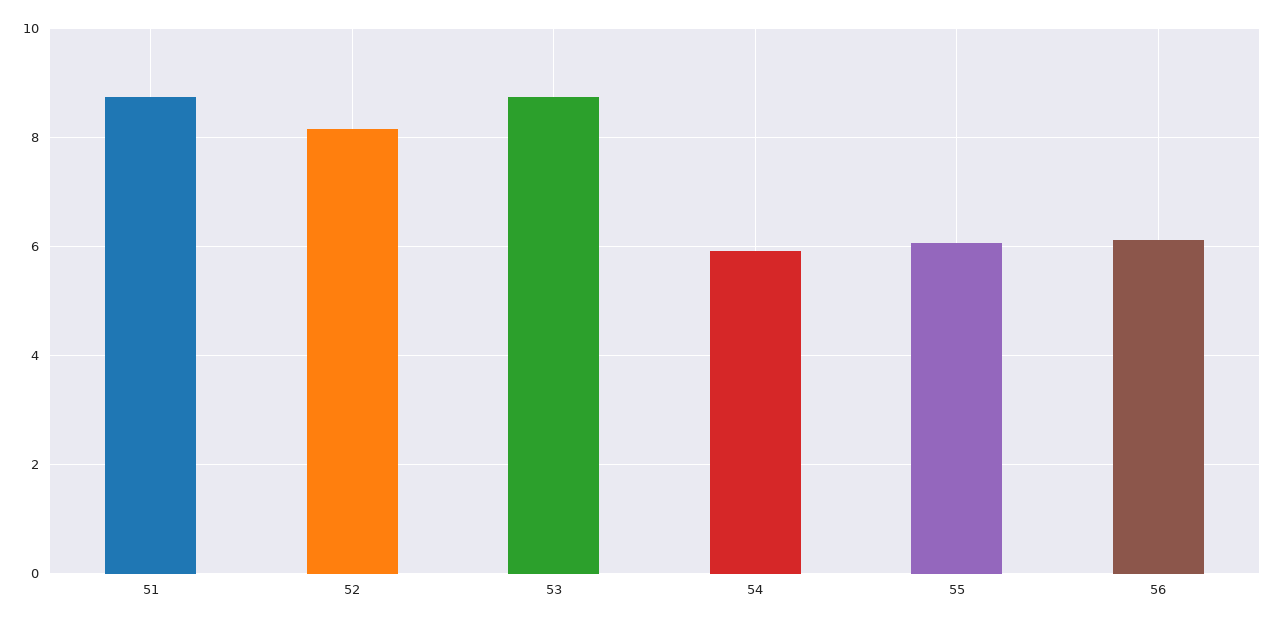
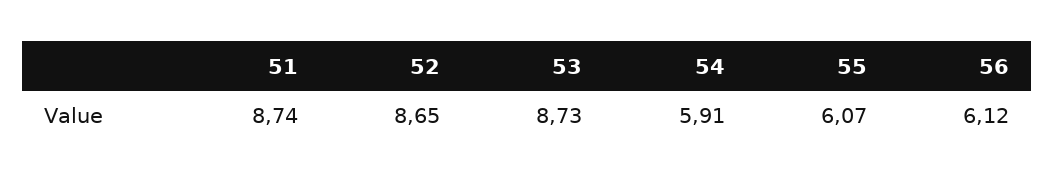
  {
    "51": 8.74,
-   "52": 8.2,
+   "52": 8.65,
    "53": 8.73,
    "54": 5.91,
    "55": 6.07,
    "56": 6.12
  }

